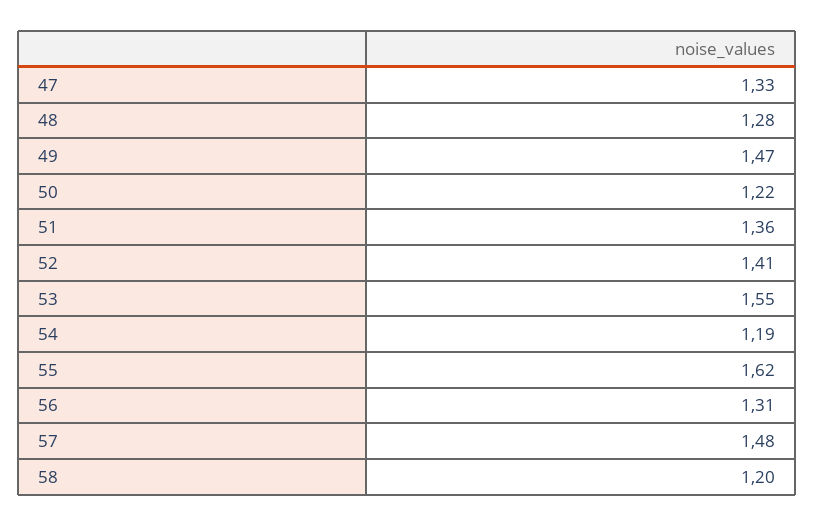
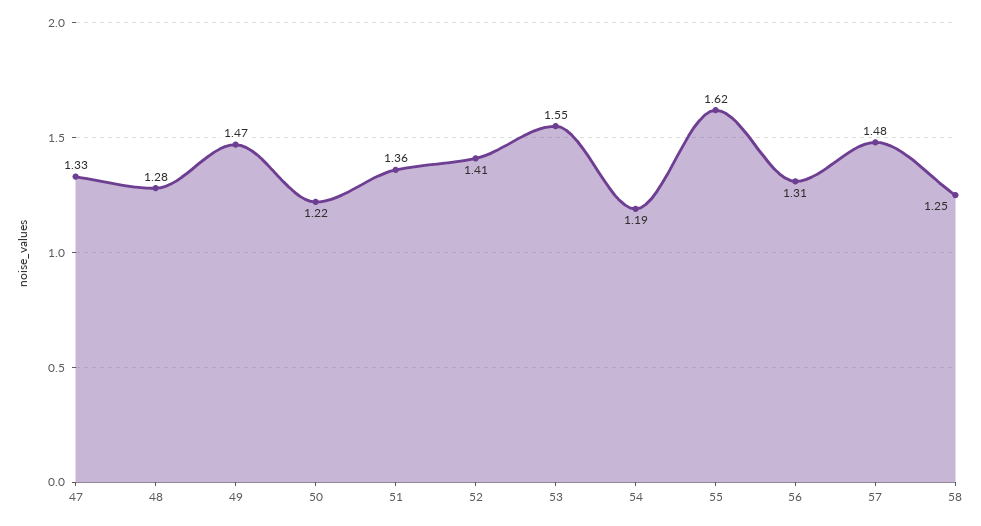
  {
    "47": 1.33,
    "48": 1.28,
    "49": 1.47,
    "50": 1.22,
    "51": 1.36,
    "52": 1.41,
    "53": 1.55,
    "54": 1.19,
    "55": 1.62,
    "56": 1.31,
    "57": 1.48,
-   "58": 1.2
+   "58": 1.25
  }

